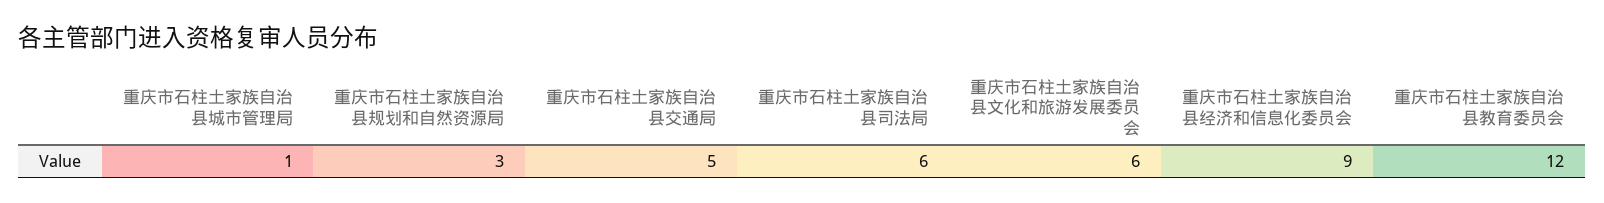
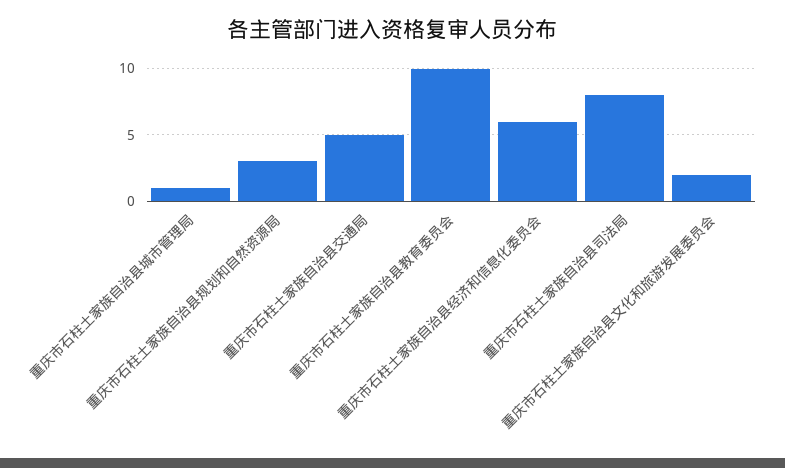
  {
    "重庆市石柱土家族自治县城市管理局": 1,
    "重庆市石柱土家族自治县规划和自然资源局": 3,
    "重庆市石柱土家族自治县交通局": 5,
-   "重庆市石柱土家族自治县司法局": 6,
+   "重庆市石柱土家族自治县司法局": 8,
-   "重庆市石柱土家族自治县文化和旅游发展委员会": 6,
+   "重庆市石柱土家族自治县文化和旅游发展委员会": 2,
-   "重庆市石柱土家族自治县经济和信息化委员会": 9,
+   "重庆市石柱土家族自治县经济和信息化委员会": 6,
-   "重庆市石柱土家族自治县教育委员会": 12
+   "重庆市石柱土家族自治县教育委员会": 10
  }

